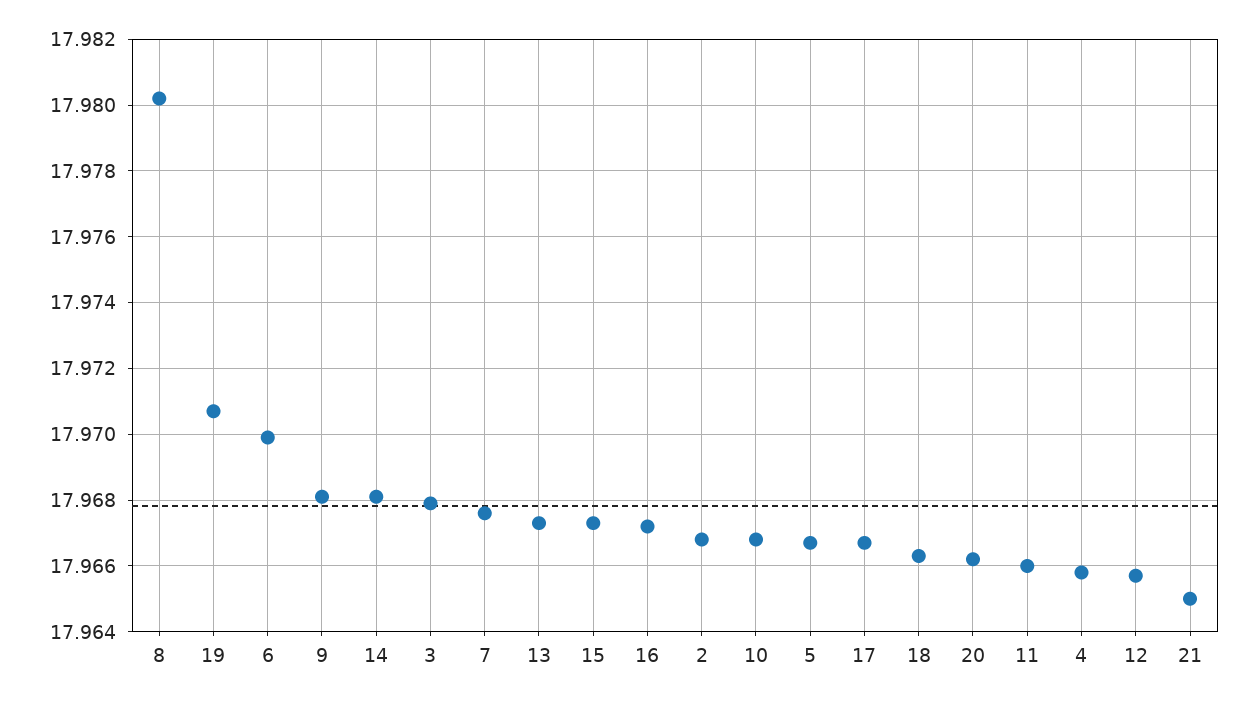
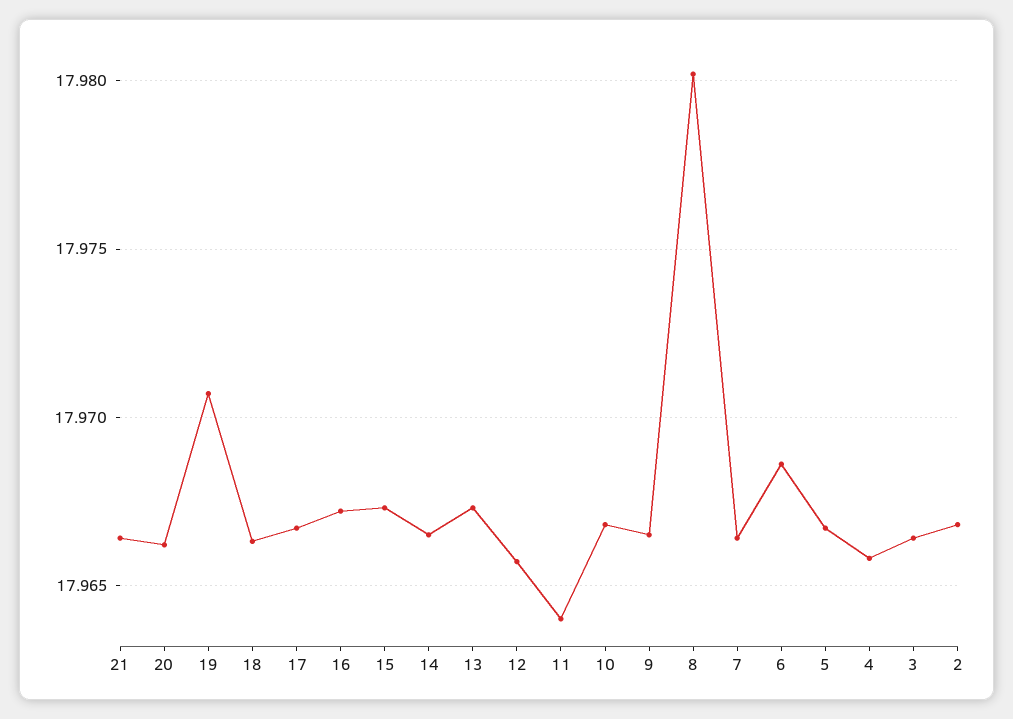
  {
    "8": 17.98,
    "19": 17.9705,
-   "6": 17.97,
+   "6": 17.9685,
-   "9": 17.968,
+   "9": 17.9665,
-   "14": 17.968,
+   "14": 17.9665,
-   "3": 17.968,
+   "3": 17.9665,
-   "7": 17.9675,
+   "7": 17.9665,
    "13": 17.9675,
    "15": 17.9675,
    "16": 17.967,
    "2": 17.967,
    "10": 17.967,
    "5": 17.9665,
    "17": 17.9665,
    "18": 17.9665,
    "20": 17.966,
-   "11": 17.966,
+   "11": 17.964,
    "4": 17.966,
    "12": 17.9655,
-   "21": 17.965
+   "21": 17.9665
  }

